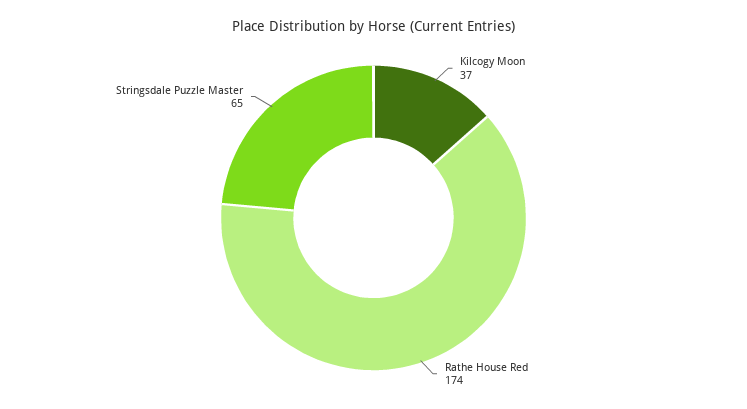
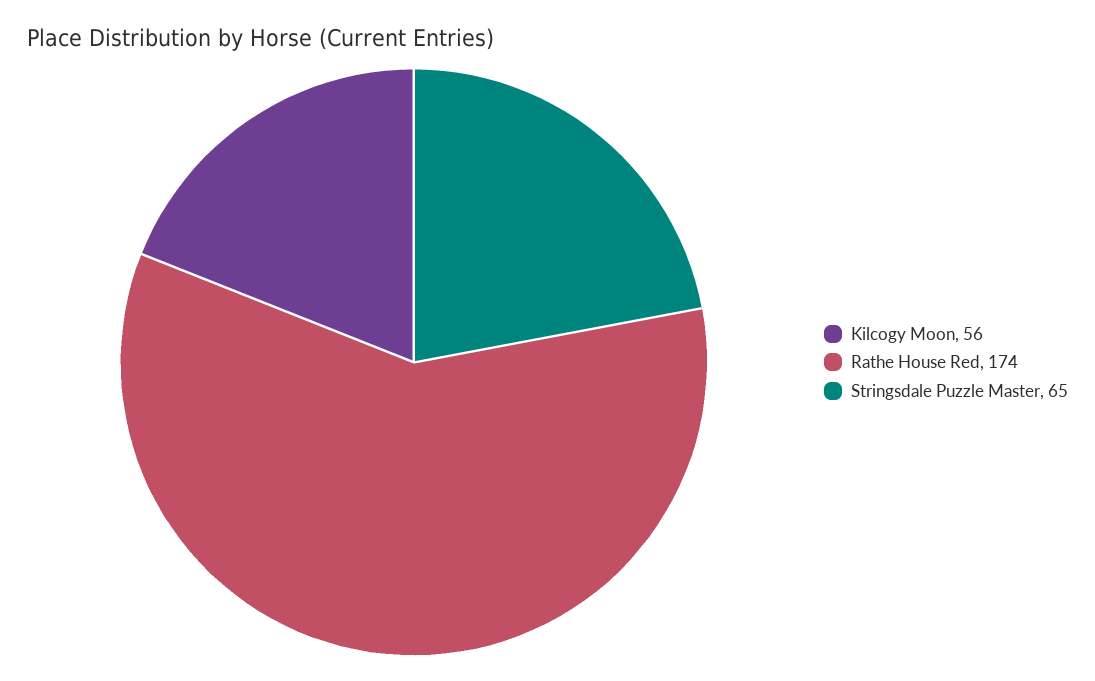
  {
-   "Kilcogy Moon": 37,
+   "Kilcogy Moon": 56,
    "Rathe House Red": 174,
    "Stringsdale Puzzle Master": 65
  }

